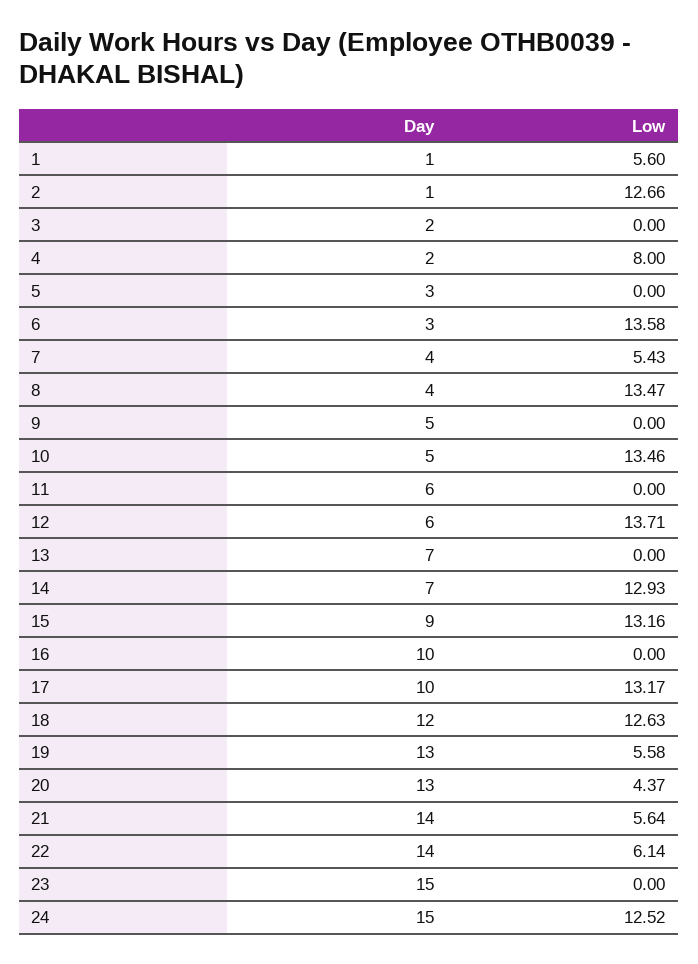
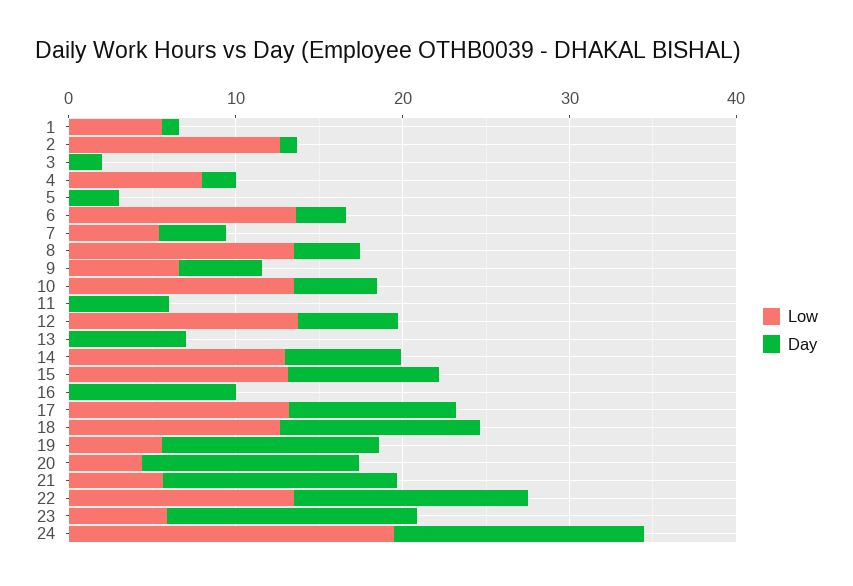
  {
    "Day": {
      "1": 1,
      "2": 1,
      "3": 2,
      "4": 2,
      "5": 3,
      "6": 3,
      "7": 4,
      "8": 4,
      "9": 5,
      "10": 5,
      "11": 6,
      "12": 6,
      "13": 7,
      "14": 7,
      "15": 9,
      "16": 10,
      "17": 10,
      "18": 12,
      "19": 13,
      "20": 13,
      "21": 14,
      "22": 14,
      "23": 15,
      "24": 15
    },
    "Low": {
      "1": 5.6,
      "2": 12.66,
      "3": 0,
      "4": 8,
      "5": 0,
      "6": 13.58,
      "7": 5.43,
      "8": 13.47,
-     "9": 0,
+     "9": 6,
      "10": 13.46,
      "11": 0,
      "12": 13.71,
      "13": 0,
      "14": 12.93,
      "15": 13.16,
      "16": 0,
      "17": 13.17,
      "18": 12.63,
      "19": 5.58,
      "20": 4.37,
      "21": 5.64,
-     "22": 6.14,
+     "22": 14,
-     "23": 0,
+     "23": 6,
-     "24": 12.52
+     "24": 20
    }
  }

